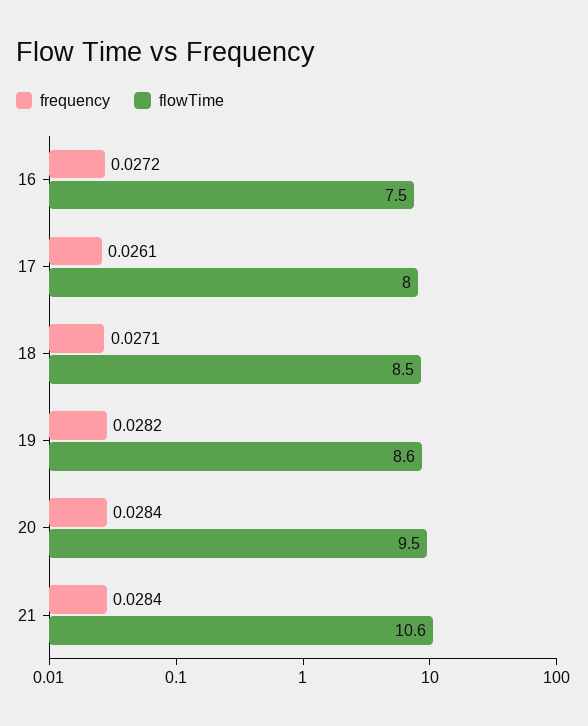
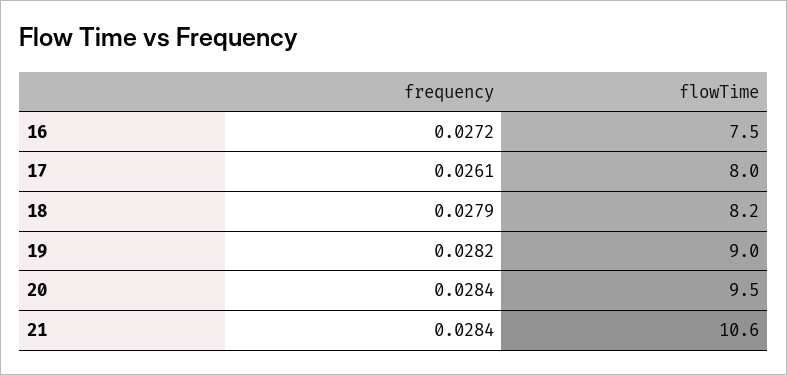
  {
    "frequency": {
      "16": 0.0272,
      "17": 0.0261,
-     "18": 0.0271,
+     "18": 0.0279,
      "19": 0.0282,
      "20": 0.0284,
      "21": 0.0284
    },
    "flowTime": {
      "16": 7.5,
      "17": 8,
-     "18": 8.5,
+     "18": 8.2,
-     "19": 8.6,
+     "19": 9,
      "20": 9.5,
      "21": 10.6
    }
  }

